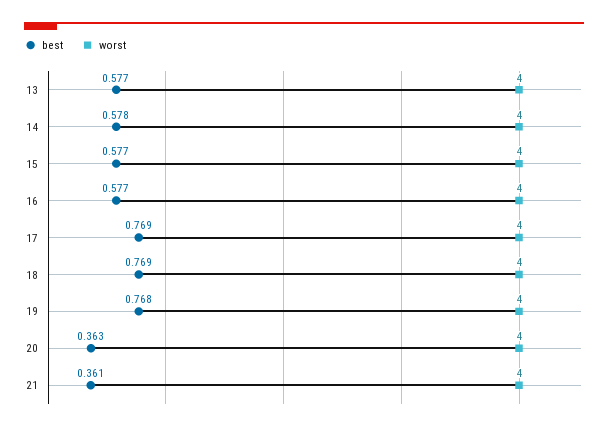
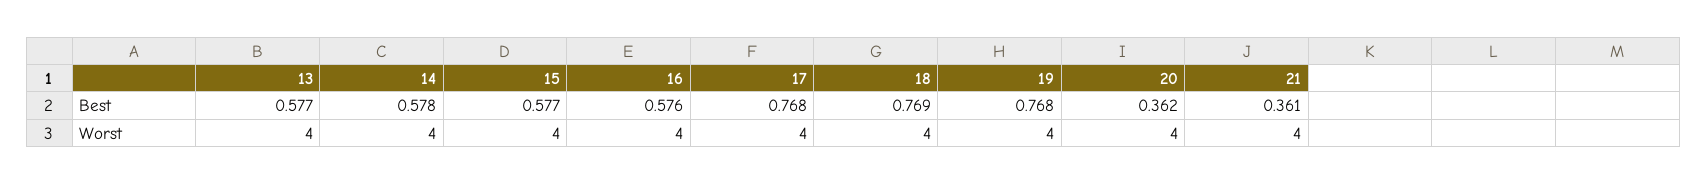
  {
    "best": {
      "13": 0.577,
      "14": 0.578,
      "15": 0.577,
-     "16": 0.577,
+     "16": 0.576,
-     "17": 0.769,
+     "17": 0.768,
      "18": 0.769,
      "19": 0.768,
-     "20": 0.363,
+     "20": 0.362,
      "21": 0.361
    },
    "worst": {
      "13": 4,
      "14": 4,
      "15": 4,
      "16": 4,
      "17": 4,
      "18": 4,
      "19": 4,
      "20": 4,
      "21": 4
    }
  }

